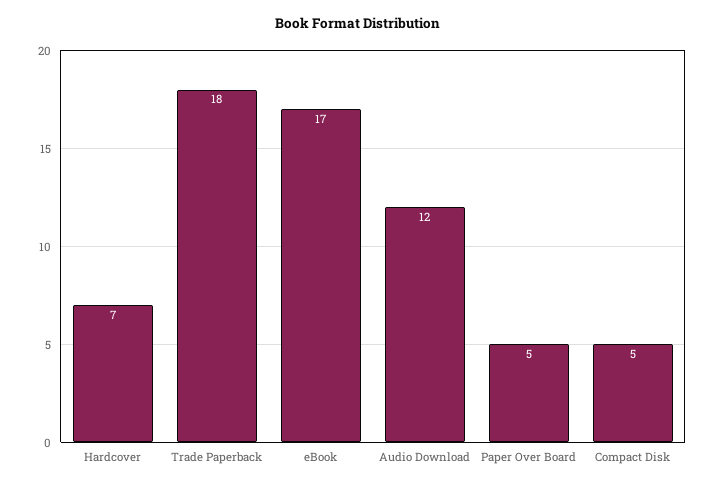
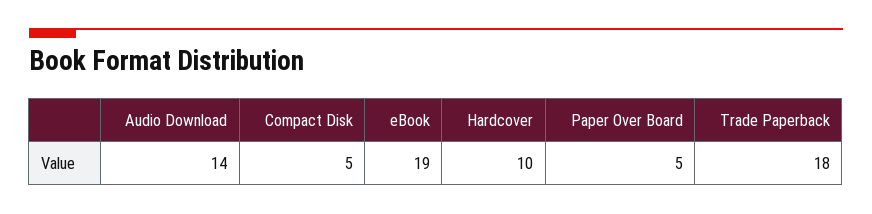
  {
-   "Hardcover": 7,
+   "Hardcover": 10,
    "Trade Paperback": 18,
-   "eBook": 17,
+   "eBook": 19,
-   "Audio Download": 12,
+   "Audio Download": 14,
    "Paper Over Board": 5,
    "Compact Disk": 5
  }

